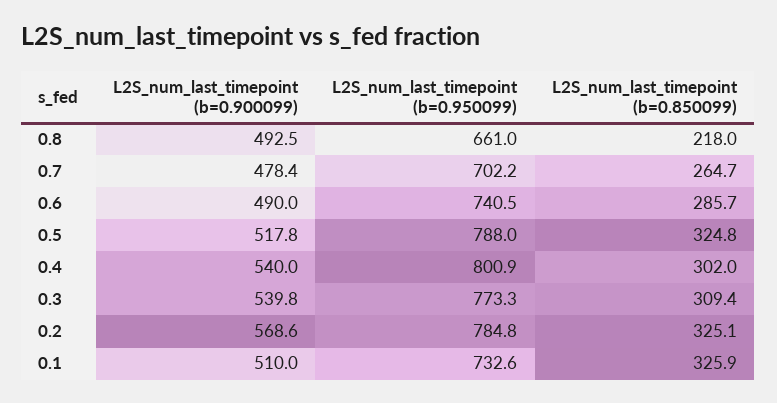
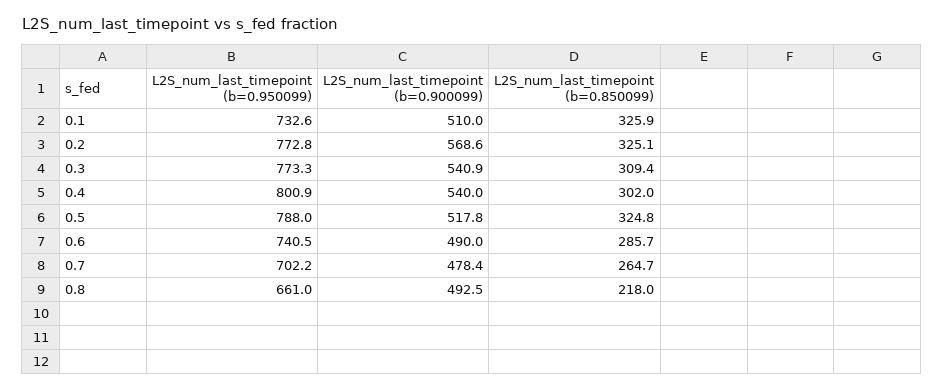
  {
    "L2S_num_last_timepoint (b=0.900099)": {
      "0.8": 492.5,
      "0.7": 478.4,
      "0.6": 490,
      "0.5": 517.8,
      "0.4": 540,
-     "0.3": 539.8,
+     "0.3": 540.9,
      "0.2": 568.6,
      "0.1": 510
    },
    "L2S_num_last_timepoint (b=0.950099)": {
      "0.8": 661,
      "0.7": 702.2,
      "0.6": 740.5,
      "0.5": 788,
      "0.4": 800.9,
      "0.3": 773.3,
-     "0.2": 784.8,
+     "0.2": 772.8,
      "0.1": 732.6
    },
    "L2S_num_last_timepoint (b=0.850099)": {
      "0.8": 218,
      "0.7": 264.7,
      "0.6": 285.7,
      "0.5": 324.8,
      "0.4": 302,
      "0.3": 309.4,
      "0.2": 325.1,
      "0.1": 325.9
    }
  }

